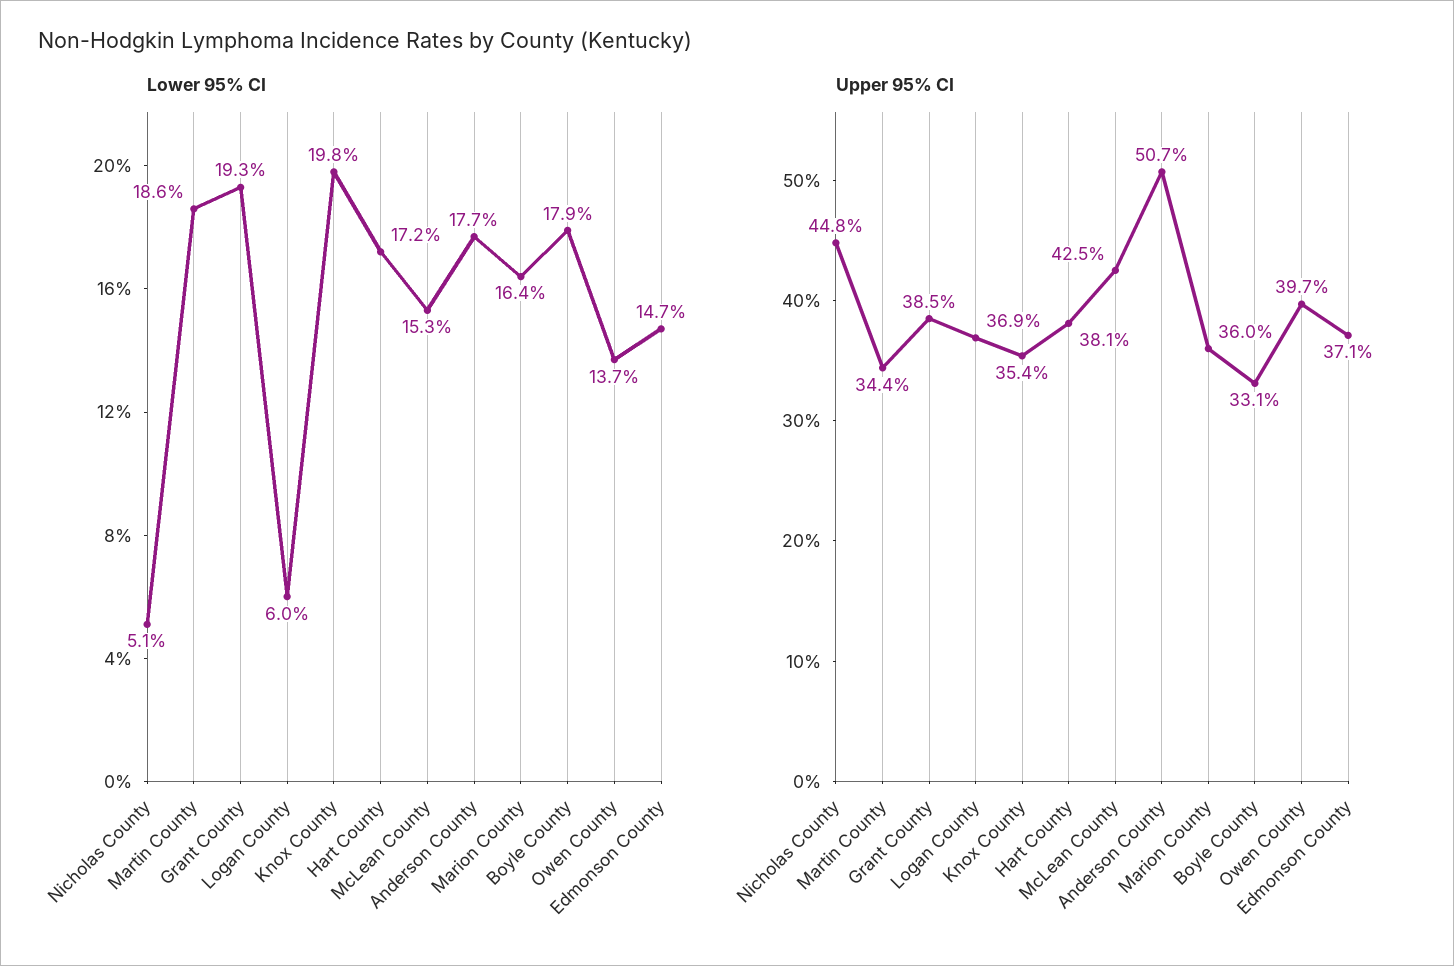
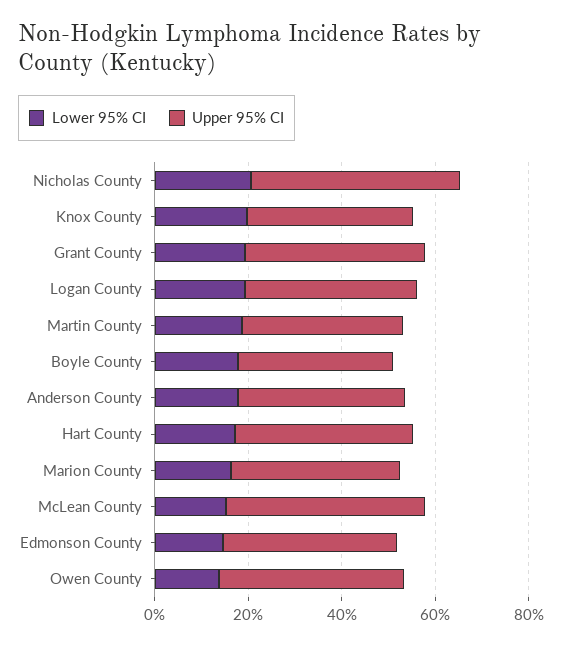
  {
    "Lower 95% CI": {
-     "Nicholas County": 5.1,
+     "Nicholas County": 20,
      "Martin County": 18.6,
      "Grant County": 19.3,
-     "Logan County": 6,
+     "Logan County": 20,
      "Knox County": 19.8,
      "Hart County": 17.2,
      "McLean County": 15.3,
      "Anderson County": 17.7,
      "Marion County": 16.4,
      "Boyle County": 17.9,
      "Owen County": 13.7,
      "Edmonson County": 14.7
    },
    "Upper 95% CI": {
      "Nicholas County": 44.8,
      "Martin County": 34.4,
      "Grant County": 38.5,
      "Logan County": 36.9,
      "Knox County": 35.4,
      "Hart County": 38.1,
      "McLean County": 42.5,
-     "Anderson County": 50.7,
+     "Anderson County": 35,
      "Marion County": 36,
      "Boyle County": 33.1,
      "Owen County": 39.7,
      "Edmonson County": 37.1
    }
  }

